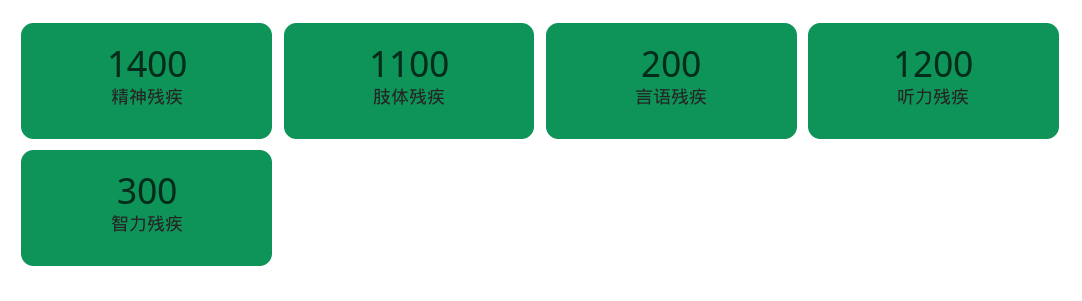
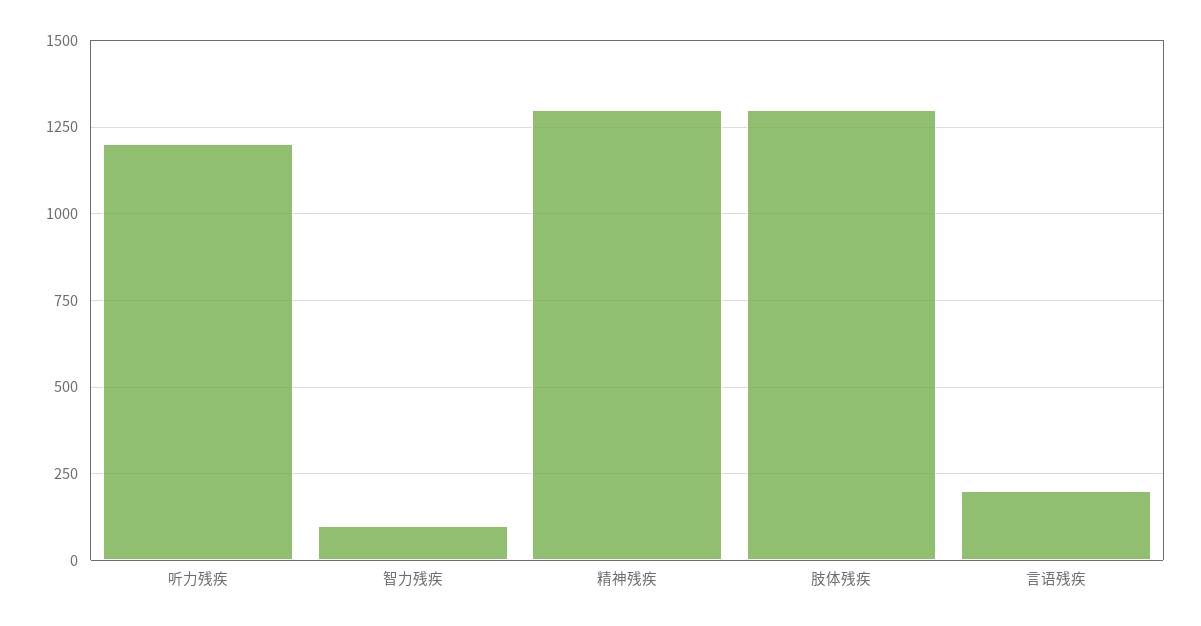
  {
-   "精神残疾": 1400,
+   "精神残疾": 1300,
-   "肢体残疾": 1100,
+   "肢体残疾": 1300,
    "言语残疾": 200,
    "听力残疾": 1200,
-   "智力残疾": 300
+   "智力残疾": 100
  }

